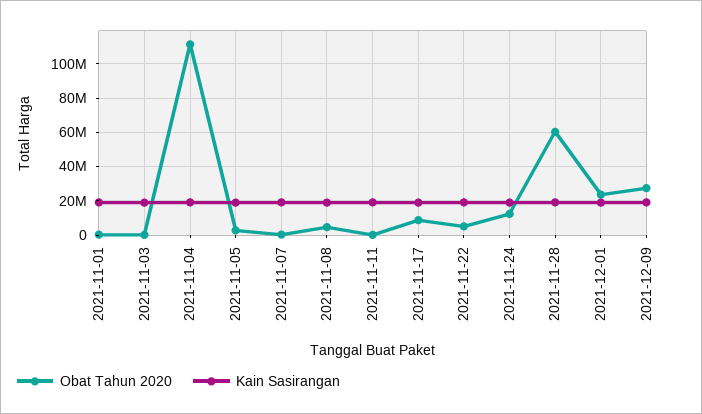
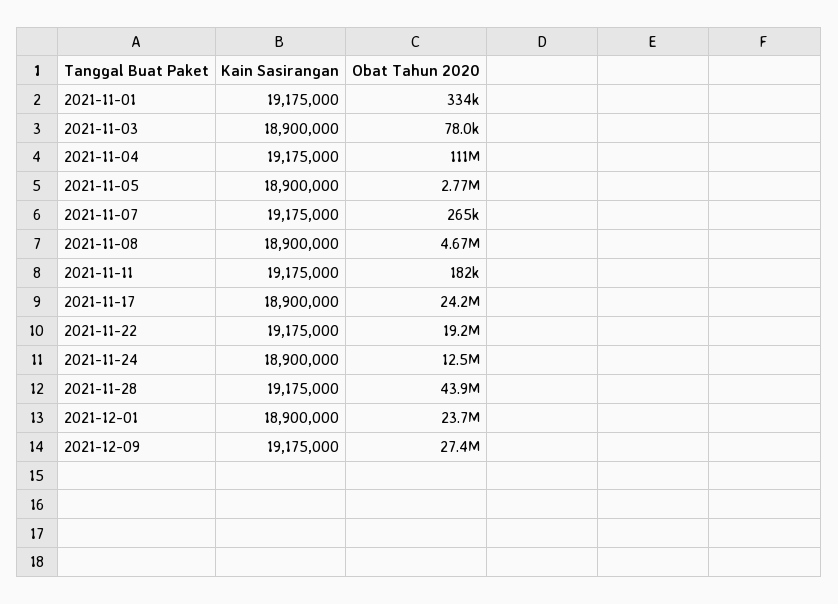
  {
    "Obat Tahun 2020": {
      "2021-11-01": 334000,
      "2021-11-03": 78000,
      "2021-11-04": 111000000,
      "2021-11-05": 2770000,
      "2021-11-07": 265000,
      "2021-11-08": 4670000,
      "2021-11-11": 182000,
-     "2021-11-17": 10000000,
+     "2021-11-17": 24200000,
-     "2021-11-22": 5000000,
+     "2021-11-22": 19200000,
      "2021-11-24": 12500000,
-     "2021-11-28": 60000000,
+     "2021-11-28": 43900000,
      "2021-12-01": 23700000,
      "2021-12-09": 27400000
    },
    "Kain Sasirangan": {
      "2021-11-01": 19175000,
      "2021-11-03": 18900000,
      "2021-11-04": 19175000,
      "2021-11-05": 18900000,
      "2021-11-07": 19175000,
      "2021-11-08": 18900000,
      "2021-11-11": 19175000,
      "2021-11-17": 18900000,
      "2021-11-22": 19175000,
      "2021-11-24": 18900000,
      "2021-11-28": 19175000,
      "2021-12-01": 18900000,
      "2021-12-09": 19175000
    }
  }

